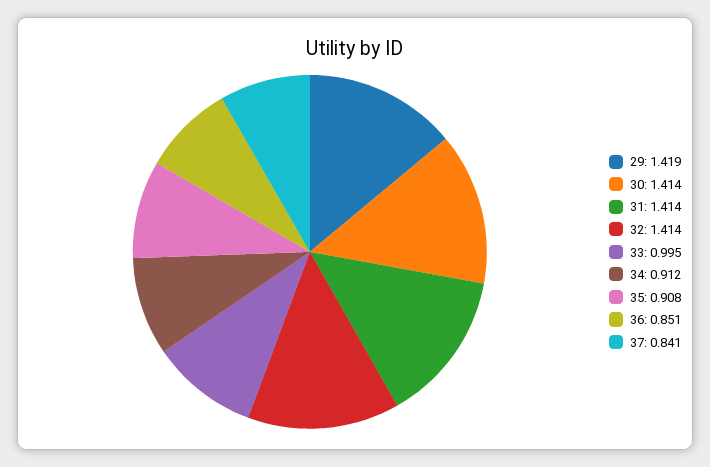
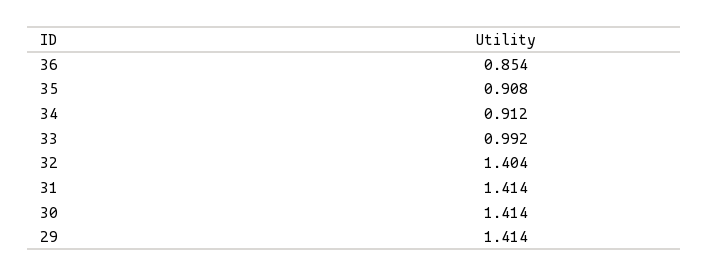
  {
-   "29": 1.419,
+   "29": 1.414,
    "30": 1.414,
    "31": 1.414,
-   "32": 1.414,
+   "32": 1.404,
-   "33": 0.995,
+   "33": 0.992,
    "34": 0.912,
    "35": 0.908,
-   "36": 0.851,
+   "36": 0.854
-   "37": 0.841
  }

